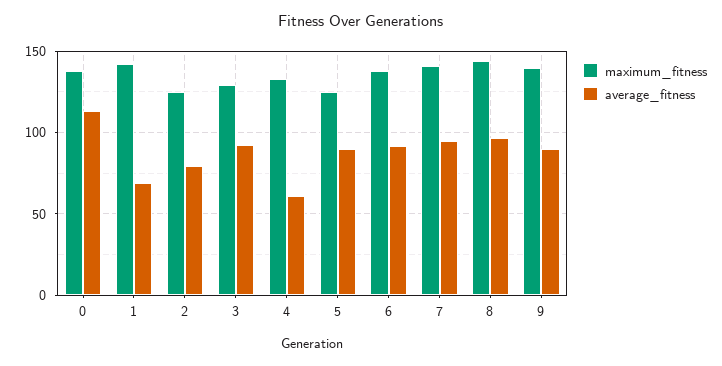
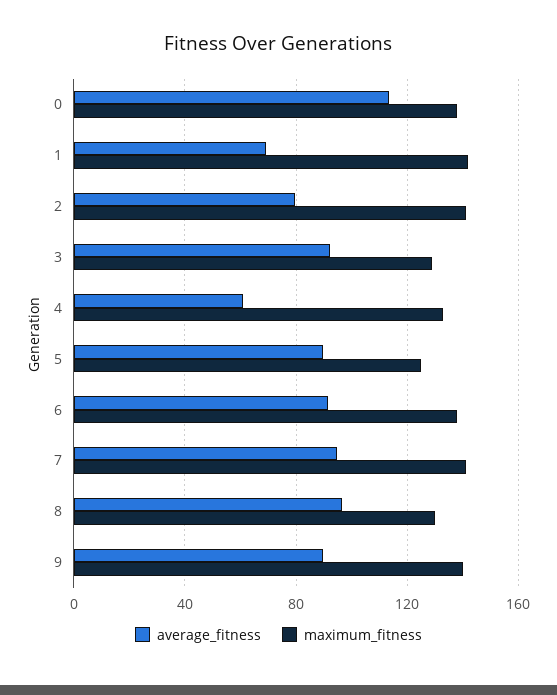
  {
    "maximum_fitness": {
      "0": 140,
      "1": 140,
-     "2": 125,
+     "2": 140,
      "3": 130,
      "4": 135,
      "5": 125,
      "6": 140,
      "7": 140,
-     "8": 145,
+     "8": 130,
      "9": 140
    },
    "average_fitness": {
      "0": 115,
      "1": 70,
      "2": 80,
      "3": 90,
      "4": 60,
      "5": 90,
      "6": 90,
      "7": 95,
      "8": 95,
      "9": 90
    }
  }

